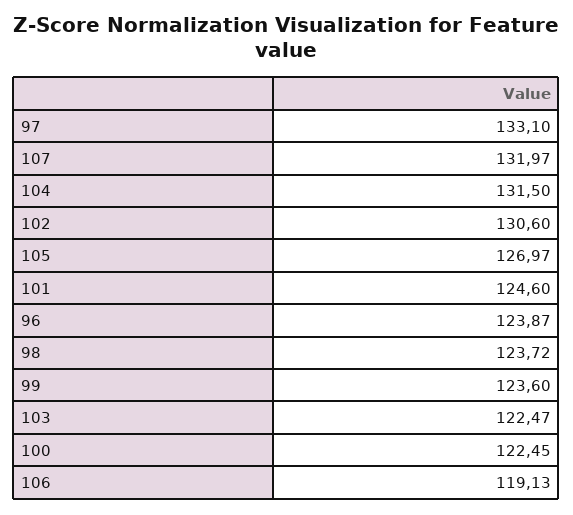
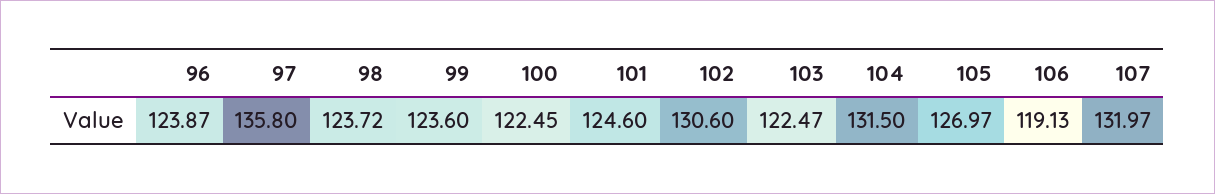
  {
-   "97": 133.1,
+   "97": 135.8,
    "107": 131.97,
    "104": 131.5,
    "102": 130.6,
    "105": 126.97,
    "101": 124.6,
    "96": 123.87,
    "98": 123.72,
    "99": 123.6,
    "103": 122.47,
    "100": 122.45,
    "106": 119.13
  }

